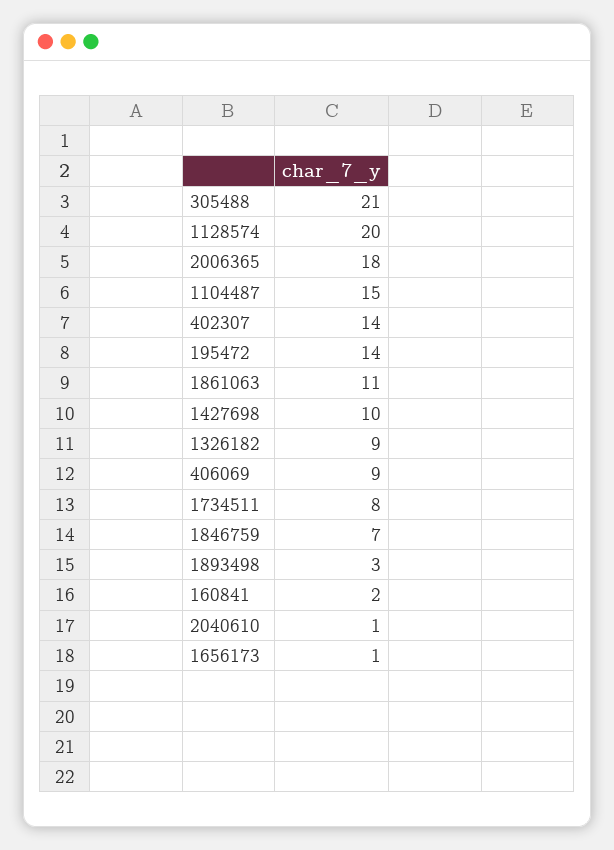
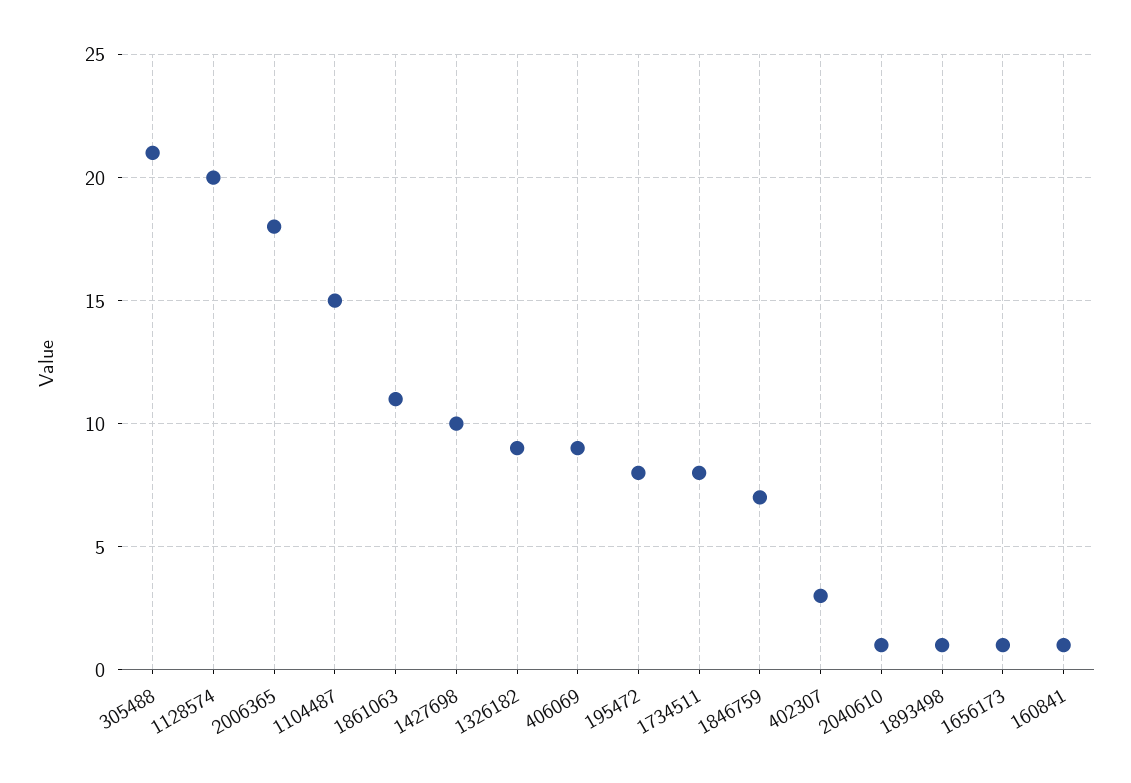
  {
    "305488": 21,
    "1128574": 20,
    "2006365": 18,
    "1104487": 15,
-   "402307": 14,
+   "402307": 3,
-   "195472": 14,
+   "195472": 8,
    "1861063": 11,
    "1427698": 10,
    "1326182": 9,
    "406069": 9,
    "1734511": 8,
    "1846759": 7,
-   "1893498": 3,
+   "1893498": 1,
-   "160841": 2,
+   "160841": 1,
    "2040610": 1,
    "1656173": 1
  }

